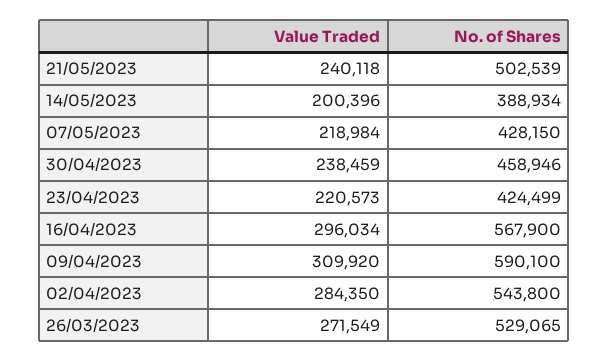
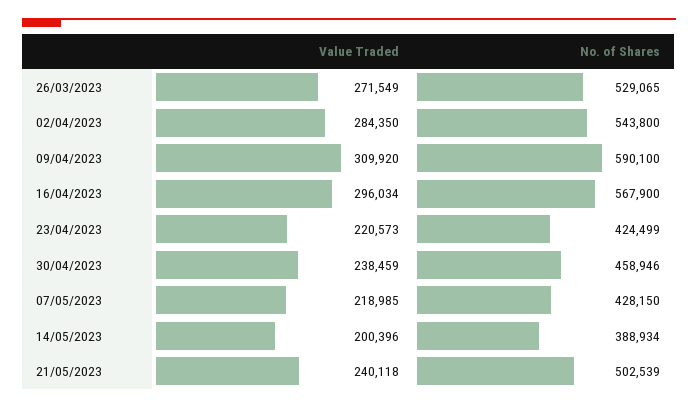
  {
    "Value Traded": {
      "21/05/2023": 240118,
      "14/05/2023": 200396,
-     "07/05/2023": 218984,
+     "07/05/2023": 218985,
      "30/04/2023": 238459,
      "23/04/2023": 220573,
      "16/04/2023": 296034,
      "09/04/2023": 309920,
      "02/04/2023": 284350,
      "26/03/2023": 271549
    },
    "No. of Shares": {
      "21/05/2023": 502539,
      "14/05/2023": 388934,
      "07/05/2023": 428150,
      "30/04/2023": 458946,
      "23/04/2023": 424499,
      "16/04/2023": 567900,
      "09/04/2023": 590100,
      "02/04/2023": 543800,
      "26/03/2023": 529065
    }
  }

